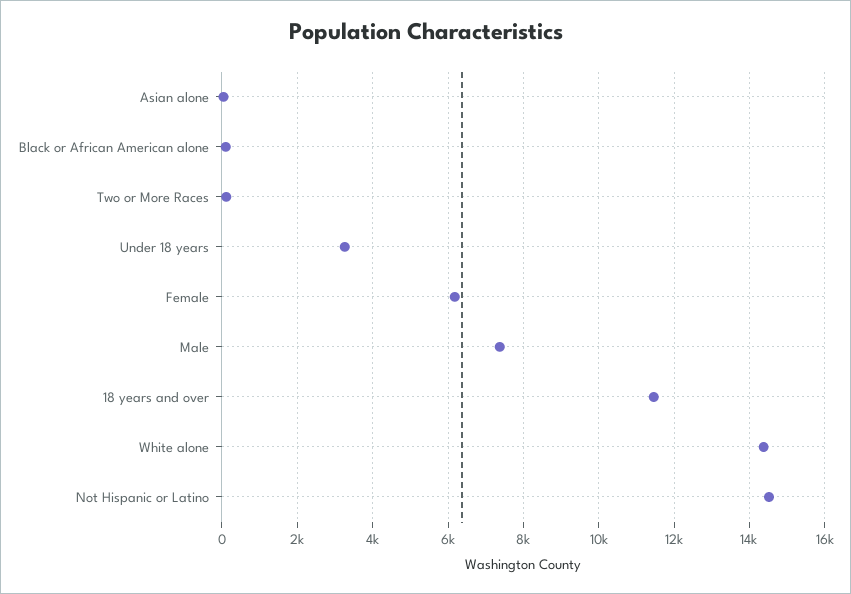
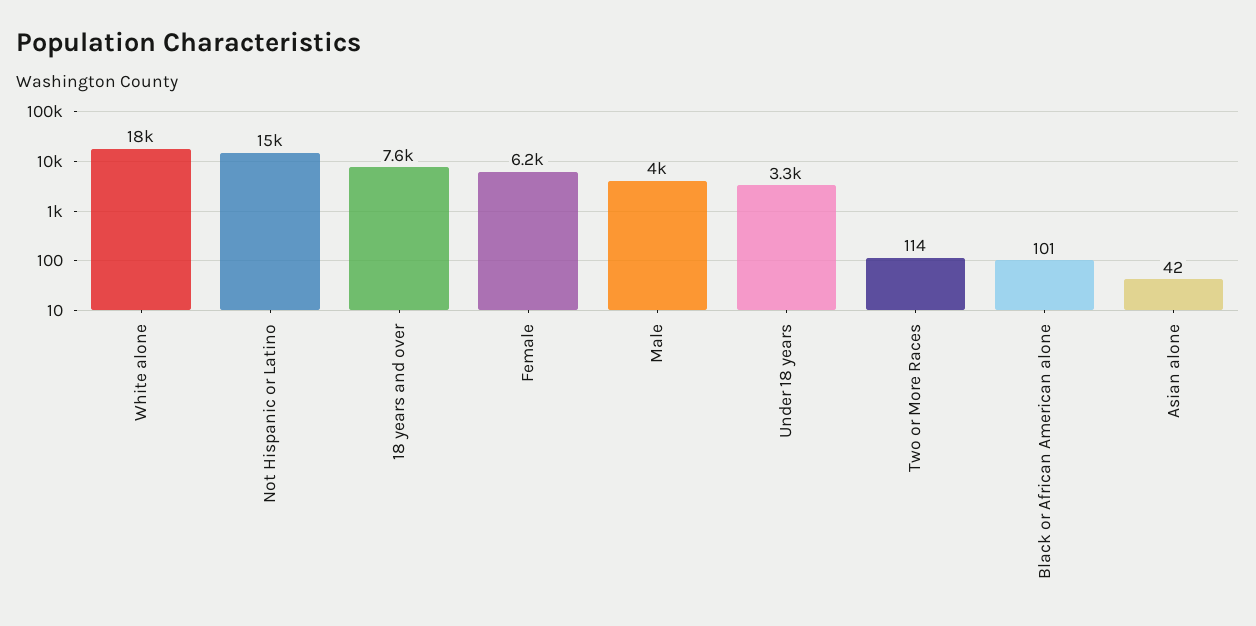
  {
    "Asian alone": 42,
    "Black or African American alone": 101,
    "Two or More Races": 114,
    "Under 18 years": 3300,
    "Female": 6200,
-   "Male": 7400,
+   "Male": 4000,
-   "18 years and over": 11400,
+   "18 years and over": 7600,
-   "White alone": 14400,
+   "White alone": 18000,
    "Not Hispanic or Latino": 15000
  }

